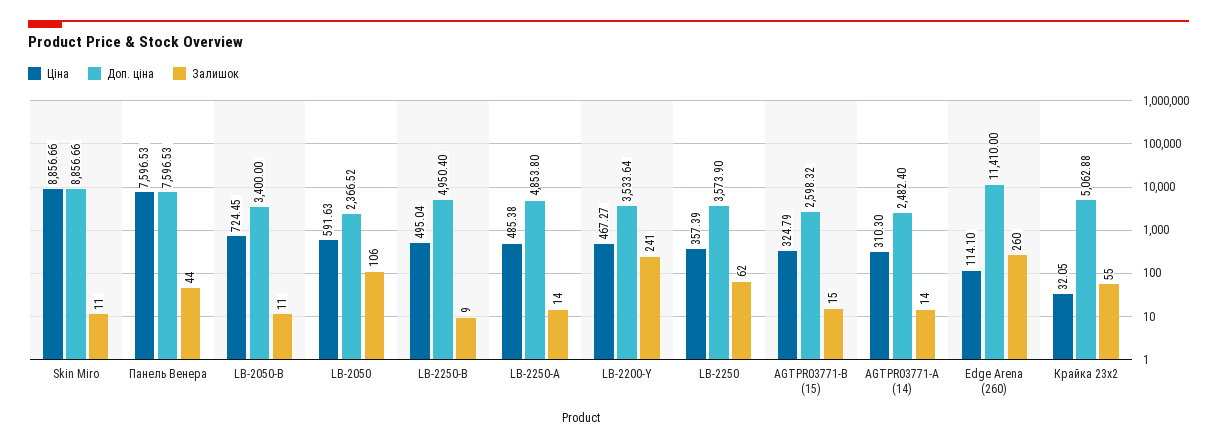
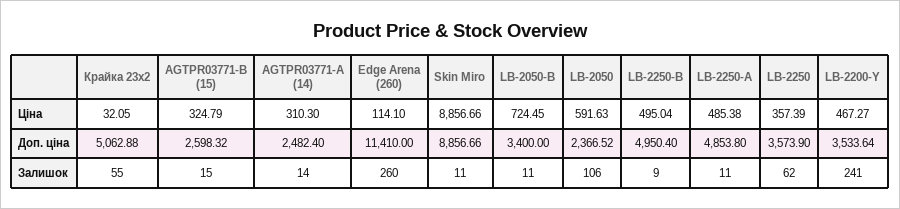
  {
    "Ціна": {
      "Skin Miro": 8856.66,
-     "Панель Венера": 7596.53,
      "LB-2050-В": 724.45,
      "LB-2050": 591.63,
      "LB-2250-В": 495.04,
      "LB-2250-А": 485.38,
      "LB-2200-Y": 467.27,
      "LB-2250": 357.39,
      "AGTPR03771-B (15)": 324.79,
      "AGTPR03771-А (14)": 310.3,
      "Edge Arena (260)": 114.1,
      "Крайка 23x2": 32.05
    },
    "Доп. ціна": {
      "Skin Miro": 8856.66,
-     "Панель Венера": 7596.53,
      "LB-2050-В": 3400,
      "LB-2050": 2366.52,
      "LB-2250-В": 4950.4,
      "LB-2250-А": 4853.8,
      "LB-2200-Y": 3533.64,
      "LB-2250": 3573.9,
      "AGTPR03771-B (15)": 2598.32,
      "AGTPR03771-А (14)": 2482.4,
      "Edge Arena (260)": 11410,
      "Крайка 23x2": 5062.88
    },
    "Залишок": {
      "Skin Miro": 11,
-     "Панель Венера": 44,
      "LB-2050-В": 11,
      "LB-2050": 106,
      "LB-2250-В": 9,
-     "LB-2250-А": 14,
+     "LB-2250-А": 11,
      "LB-2200-Y": 241,
      "LB-2250": 62,
      "AGTPR03771-B (15)": 15,
      "AGTPR03771-А (14)": 14,
      "Edge Arena (260)": 260,
      "Крайка 23x2": 55
    }
  }

